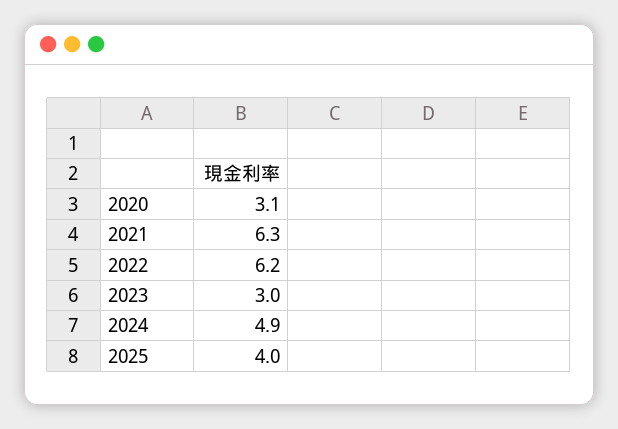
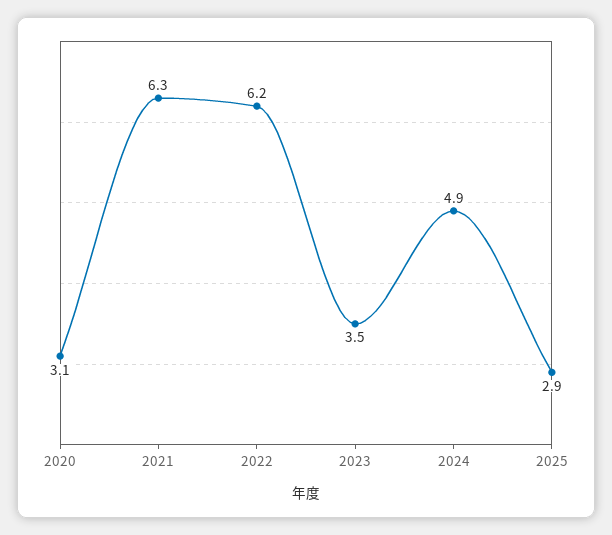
  {
    "2020": 3.1,
    "2021": 6.3,
    "2022": 6.2,
-   "2023": 3,
+   "2023": 3.5,
    "2024": 4.9,
-   "2025": 4
+   "2025": 2.9
  }

